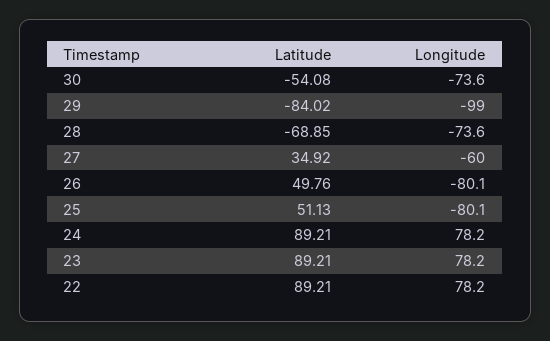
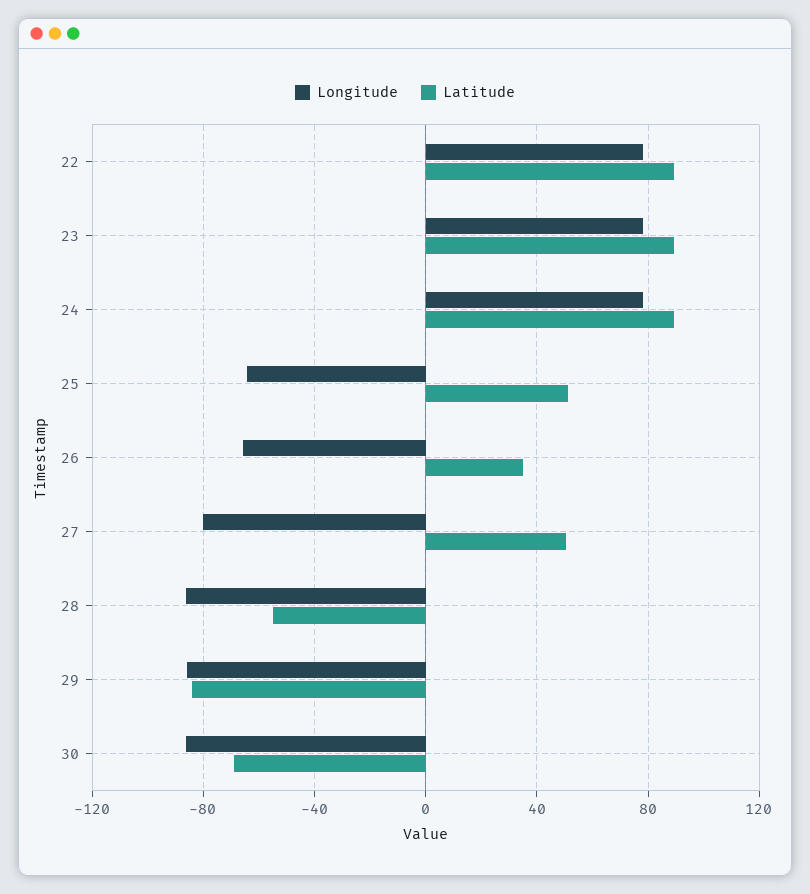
  {
    "Latitude": {
-     "30": -54.08,
+     "30": -70,
      "29": -84.02,
-     "28": -68.85,
+     "28": -55,
-     "27": 34.92,
+     "27": 50,
-     "26": 49.76,
+     "26": 35,
      "25": 51.13,
      "24": 89.21,
      "23": 89.21,
      "22": 89.21
    },
    "Longitude": {
-     "30": -73.6,
+     "30": -85,
-     "29": -99,
+     "29": -85,
-     "28": -73.6,
+     "28": -85,
-     "27": -60,
+     "27": -80,
-     "26": -80.1,
+     "26": -65,
-     "25": -80.1,
+     "25": -65,
      "24": 78.2,
      "23": 78.2,
      "22": 78.2
    }
  }

